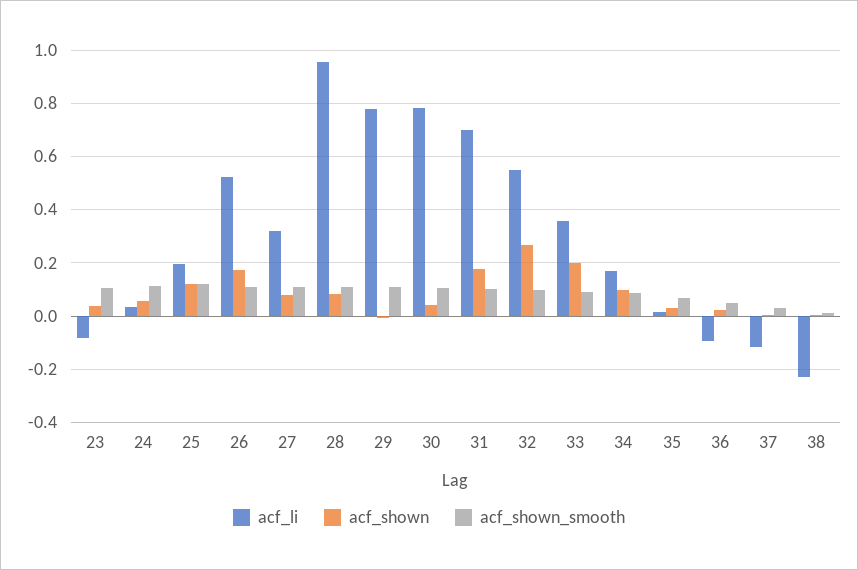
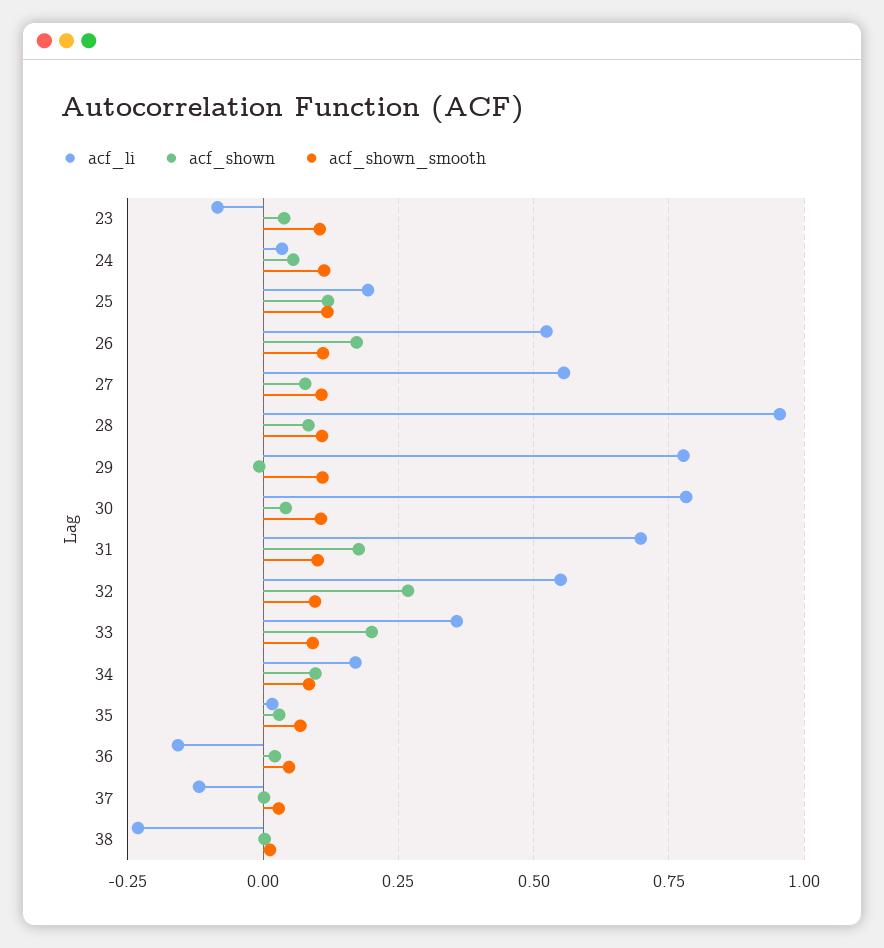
  {
    "acf_li": {
      "23": -0.075,
      "24": 0.025,
      "25": 0.2,
      "26": 0.525,
-     "27": 0.325,
+     "27": 0.55,
      "28": 0.95,
      "29": 0.775,
      "30": 0.775,
      "31": 0.7,
      "32": 0.55,
      "33": 0.35,
      "34": 0.175,
      "35": 0.025,
-     "36": -0.1,
+     "36": -0.15,
      "37": -0.125,
      "38": -0.225
    },
    "acf_shown": {
      "23": 0.05,
      "24": 0.05,
      "25": 0.125,
      "26": 0.175,
      "27": 0.075,
      "28": 0.075,
      "29": 0,
      "30": 0.05,
      "31": 0.175,
      "32": 0.275,
      "33": 0.2,
      "34": 0.1,
      "35": 0.025,
      "36": 0.025,
      "37": 0,
      "38": 0
    },
    "acf_shown_smooth": {
      "23": 0.1,
      "24": 0.125,
      "25": 0.125,
      "26": 0.1,
      "27": 0.1,
      "28": 0.1,
      "29": 0.1,
      "30": 0.1,
      "31": 0.1,
      "32": 0.1,
      "33": 0.1,
      "34": 0.075,
      "35": 0.075,
      "36": 0.05,
      "37": 0.025,
      "38": 0.025
    }
  }

